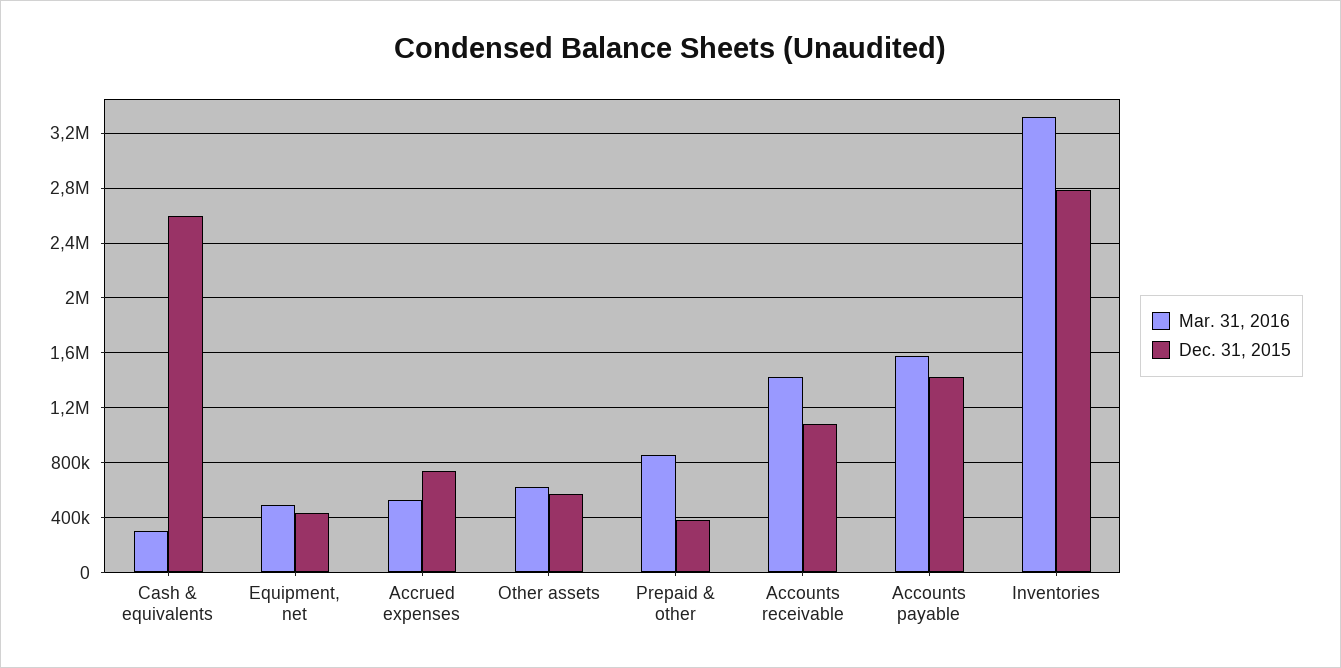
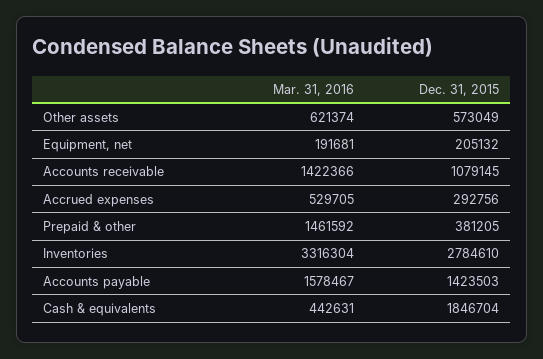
  {
    "Mar. 31, 2016": {
-     "Cash & equivalents": 300000,
+     "Cash & equivalents": 442631,
-     "Equipment, net": 500000,
+     "Equipment, net": 191681,
      "Accrued expenses": 529705,
      "Other assets": 621374,
-     "Prepaid & other": 850000,
+     "Prepaid & other": 1461592,
      "Accounts receivable": 1422366,
      "Accounts payable": 1578467,
      "Inventories": 3316304
    },
    "Dec. 31, 2015": {
-     "Cash & equivalents": 2600000,
+     "Cash & equivalents": 1846704,
-     "Equipment, net": 450000,
+     "Equipment, net": 205132,
-     "Accrued expenses": 750000,
+     "Accrued expenses": 292756,
      "Other assets": 573049,
      "Prepaid & other": 381205,
      "Accounts receivable": 1079145,
      "Accounts payable": 1423503,
      "Inventories": 2784610
    }
  }

